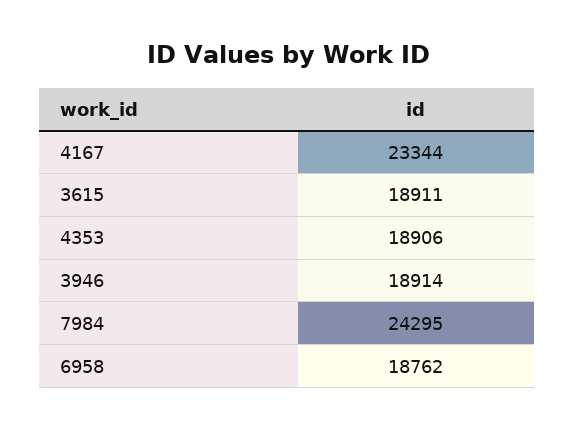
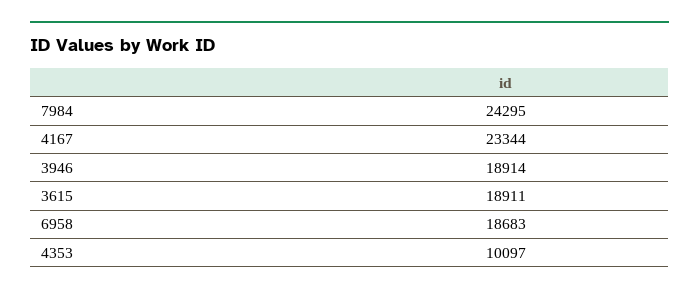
  {
    "4167": 23344,
    "3615": 18911,
-   "4353": 18906,
+   "4353": 10097,
    "3946": 18914,
    "7984": 24295,
-   "6958": 18762
+   "6958": 18683
  }

